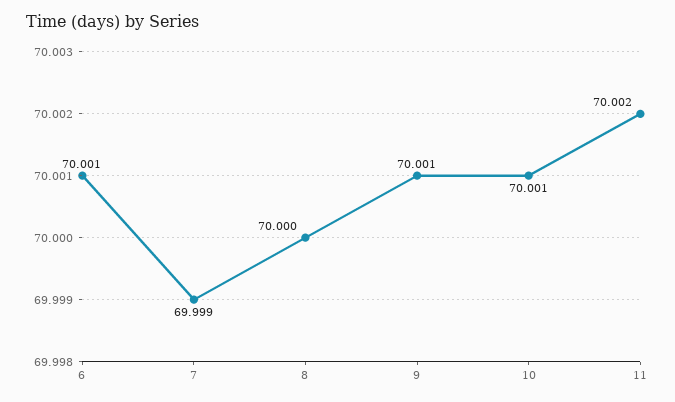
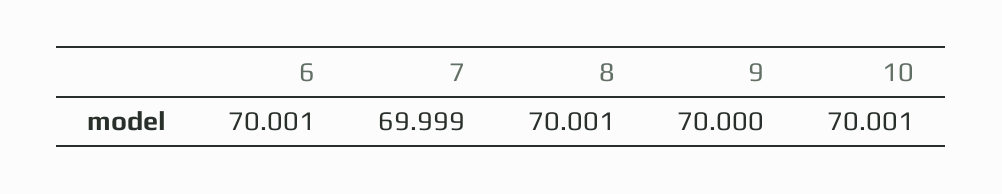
  {
    "6": 70.001,
    "7": 69.999,
-   "8": 70,
+   "8": 70.001,
-   "9": 70.001,
+   "9": 70,
-   "10": 70.001,
+   "10": 70.001
-   "11": 70.002
  }

